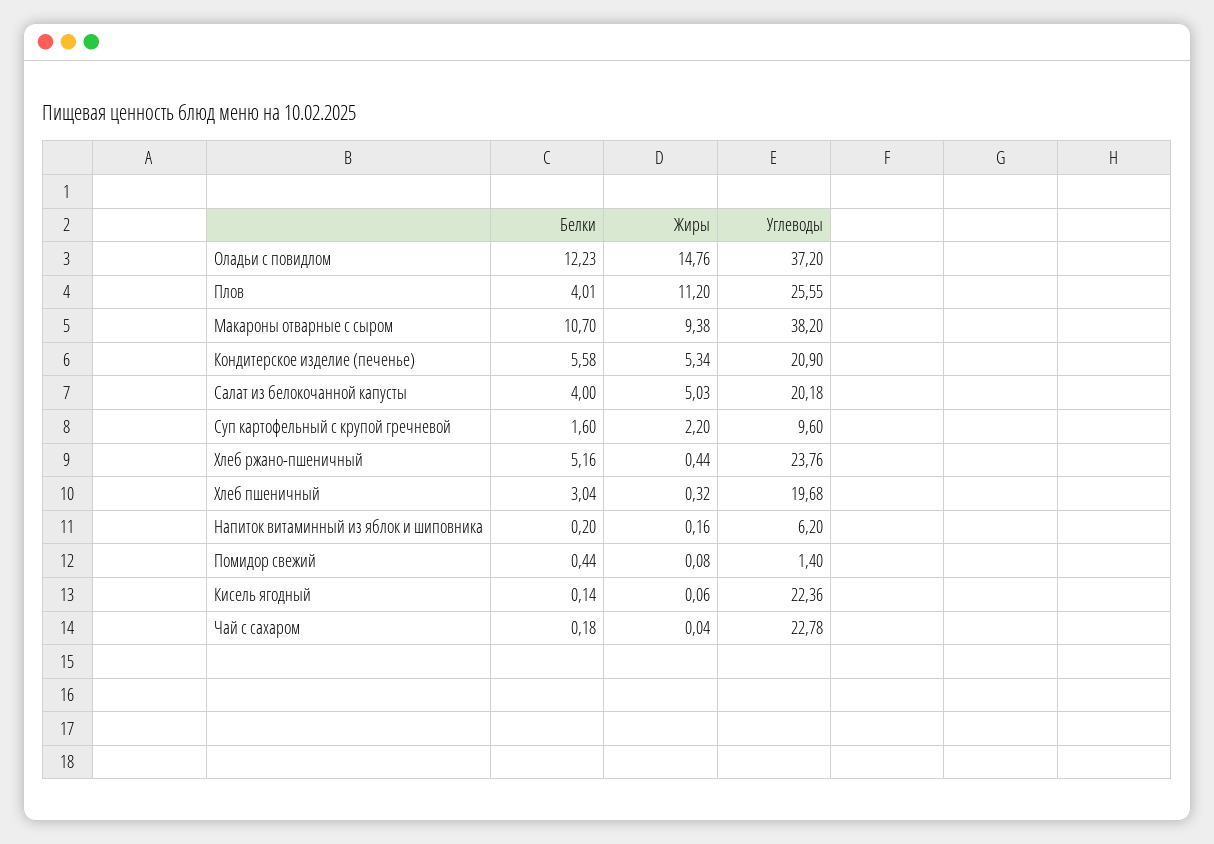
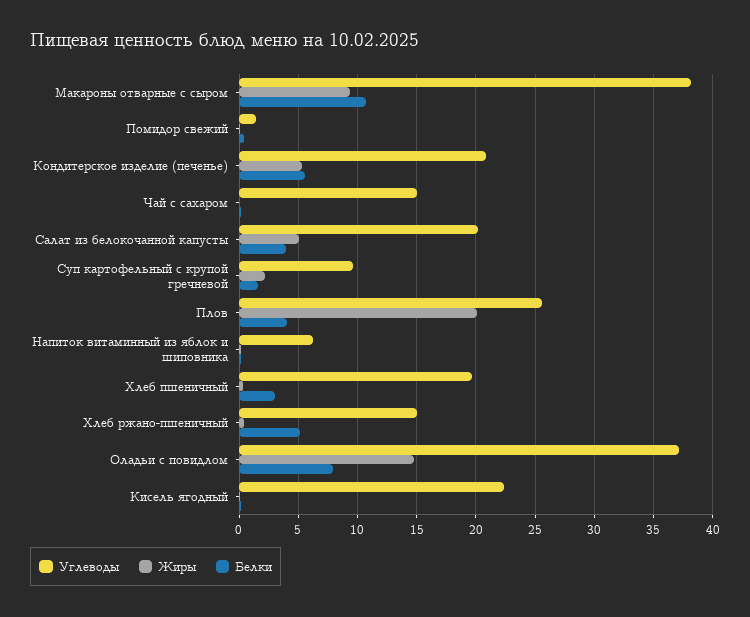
  {
    "Белки": {
-     "Оладьи с повидлом": 12.23,
+     "Оладьи с повидлом": 8,
      "Плов": 4.01,
      "Макароны отварные с сыром": 10.7,
      "Кондитерское изделие (печенье)": 5.58,
      "Салат из белокочанной капусты": 4,
      "Суп картофельный с крупой гречневой": 1.6,
      "Хлеб ржано-пшеничный": 5.16,
      "Хлеб пшеничный": 3.04,
      "Напиток витаминный из яблок и шиповника": 0.2,
      "Помидор свежий": 0.44,
      "Кисель ягодный": 0.14,
      "Чай с сахаром": 0.18
    },
    "Жиры": {
      "Оладьи с повидлом": 14.76,
-     "Плов": 11.2,
+     "Плов": 20,
      "Макароны отварные с сыром": 9.38,
      "Кондитерское изделие (печенье)": 5.34,
      "Салат из белокочанной капусты": 5.03,
      "Суп картофельный с крупой гречневой": 2.2,
      "Хлеб ржано-пшеничный": 0.44,
      "Хлеб пшеничный": 0.32,
      "Напиток витаминный из яблок и шиповника": 0.16,
      "Помидор свежий": 0.08,
      "Кисель ягодный": 0.06,
      "Чай с сахаром": 0.04
    },
    "Углеводы": {
      "Оладьи с повидлом": 37.2,
      "Плов": 25.55,
      "Макароны отварные с сыром": 38.2,
      "Кондитерское изделие (печенье)": 20.9,
      "Салат из белокочанной капусты": 20.18,
      "Суп картофельный с крупой гречневой": 9.6,
-     "Хлеб ржано-пшеничный": 23.76,
+     "Хлеб ржано-пшеничный": 15,
      "Хлеб пшеничный": 19.68,
      "Напиток витаминный из яблок и шиповника": 6.2,
      "Помидор свежий": 1.4,
      "Кисель ягодный": 22.36,
-     "Чай с сахаром": 22.78
+     "Чай с сахаром": 15
    }
  }

